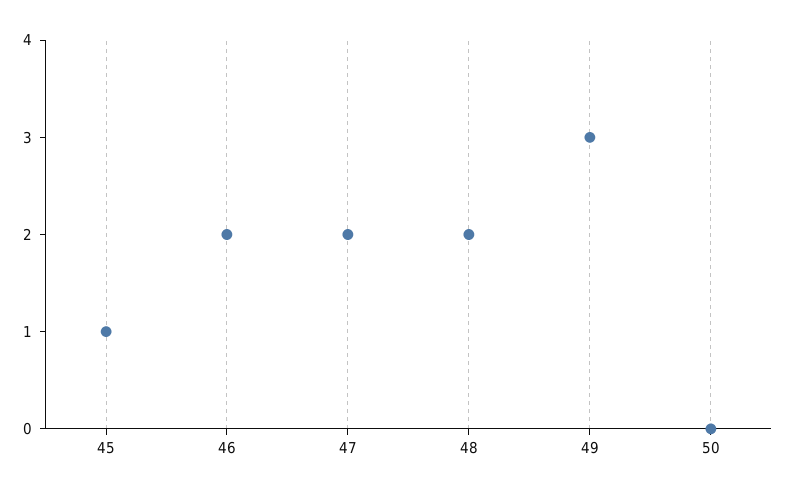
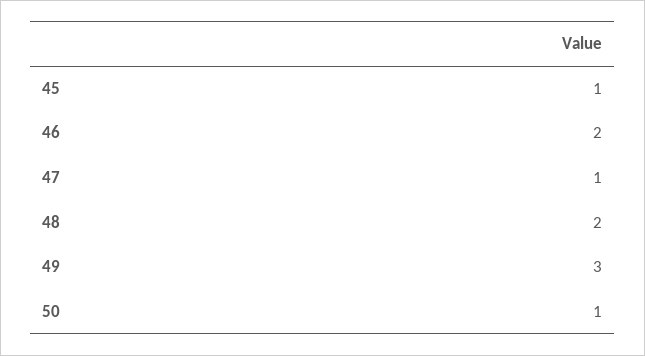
  {
    "45": 1,
    "46": 2,
-   "47": 2,
+   "47": 1,
    "48": 2,
    "49": 3,
-   "50": 0
+   "50": 1
  }

